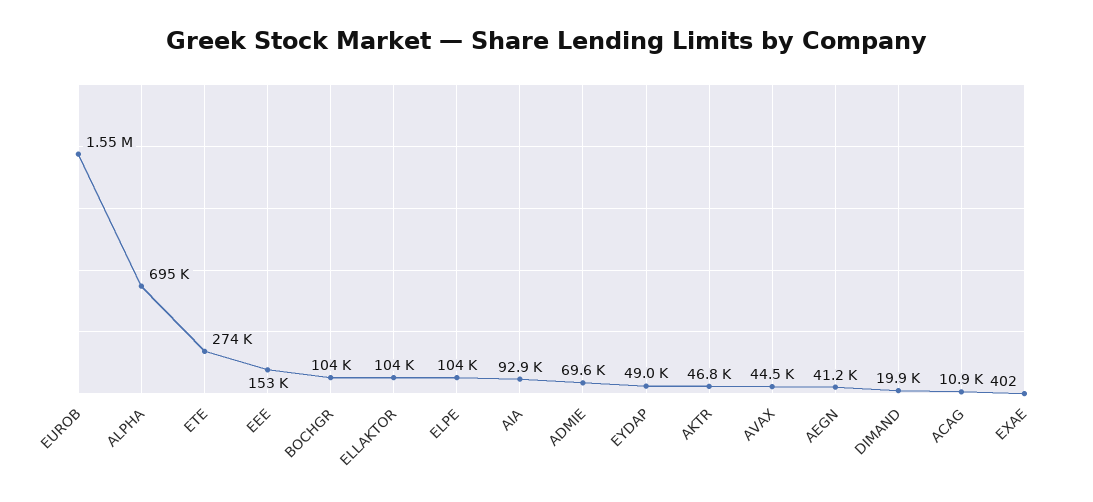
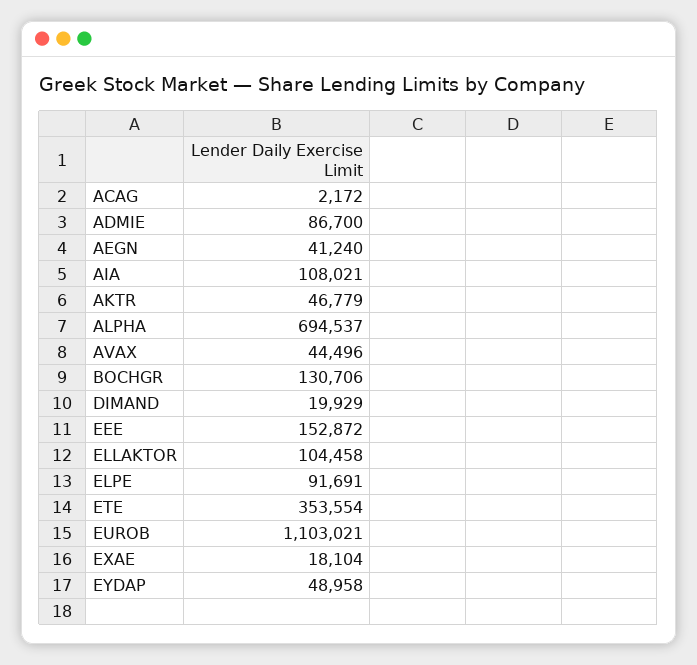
  {
-   "EUROB": 1550000,
+   "EUROB": 1103021,
    "ALPHA": 694537,
-   "ETE": 274000,
+   "ETE": 353554,
    "EEE": 152872,
-   "BOCHGR": 104000,
+   "BOCHGR": 130706,
    "ELLAKTOR": 104458,
-   "ELPE": 104000,
+   "ELPE": 91691,
-   "AIA": 92900,
+   "AIA": 108021,
-   "ADMIE": 69600,
+   "ADMIE": 86700,
    "EYDAP": 48958,
    "AKTR": 46779,
    "AVAX": 44496,
    "AEGN": 41240,
    "DIMAND": 19929,
-   "ACAG": 10900,
+   "ACAG": 2172,
-   "EXAE": 402
+   "EXAE": 18104
  }

